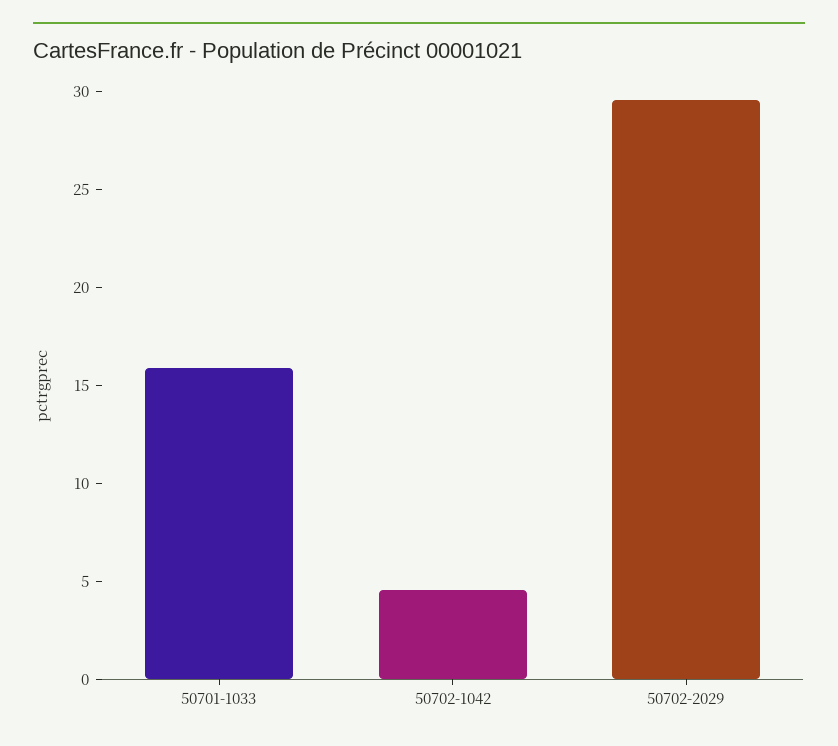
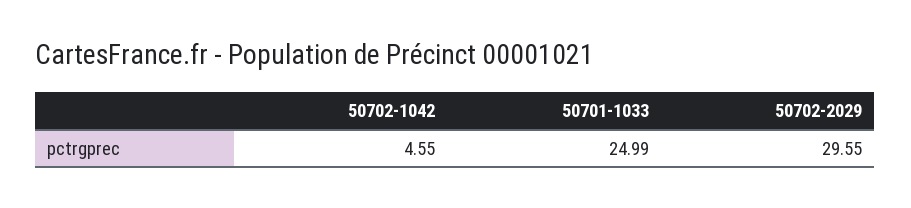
  {
-   "50701-1033": 16,
+   "50701-1033": 24.99,
    "50702-1042": 4.55,
    "50702-2029": 29.55
  }

